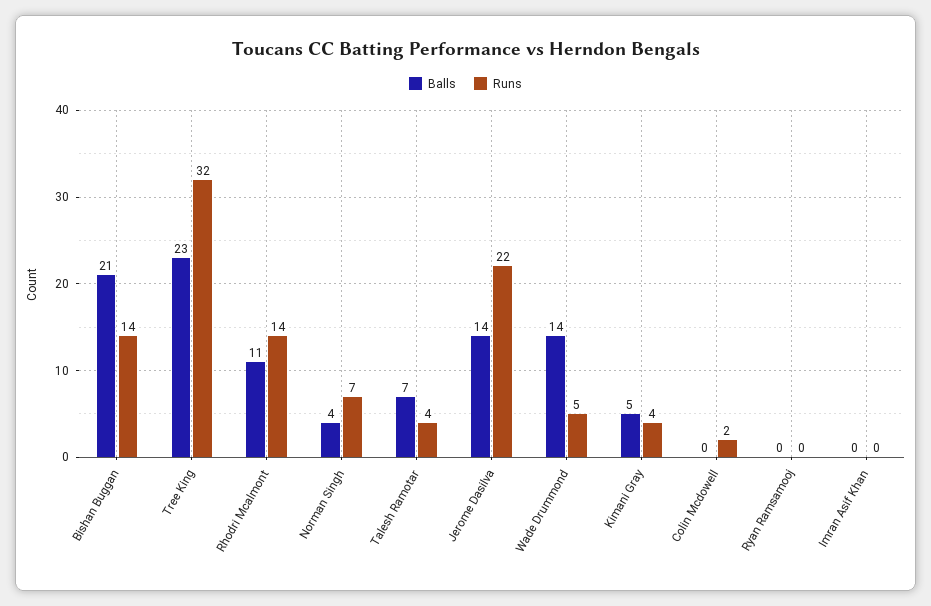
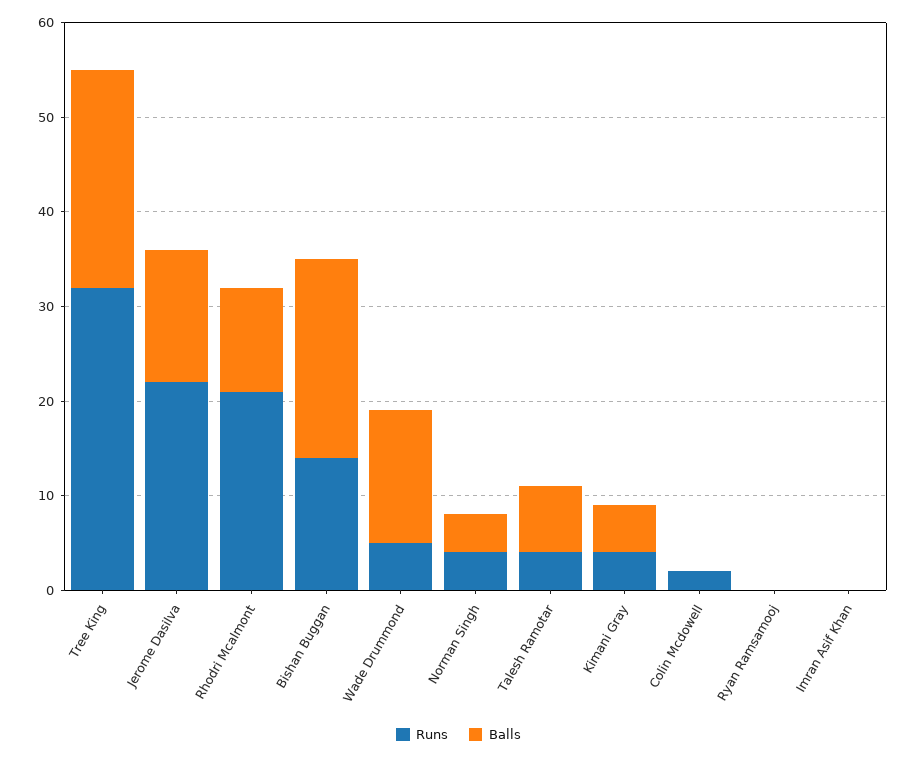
  {
    "Balls": {
      "Bishan Buggan": 21,
      "Tree King": 23,
      "Rhodri Mcalmont": 11,
      "Norman Singh": 4,
      "Talesh Ramotar": 7,
      "Jerome Dasilva": 14,
      "Wade Drummond": 14,
      "Kimani Gray": 5,
      "Colin Mcdowell": 0,
      "Ryan Ramsamooj": 0,
      "Imran Asif Khan": 0
    },
    "Runs": {
      "Bishan Buggan": 14,
      "Tree King": 32,
-     "Rhodri Mcalmont": 14,
+     "Rhodri Mcalmont": 21,
-     "Norman Singh": 7,
+     "Norman Singh": 4,
      "Talesh Ramotar": 4,
      "Jerome Dasilva": 22,
      "Wade Drummond": 5,
      "Kimani Gray": 4,
      "Colin Mcdowell": 2,
      "Ryan Ramsamooj": 0,
      "Imran Asif Khan": 0
    }
  }

